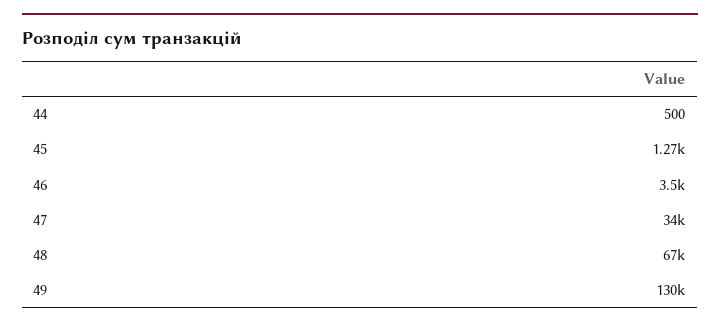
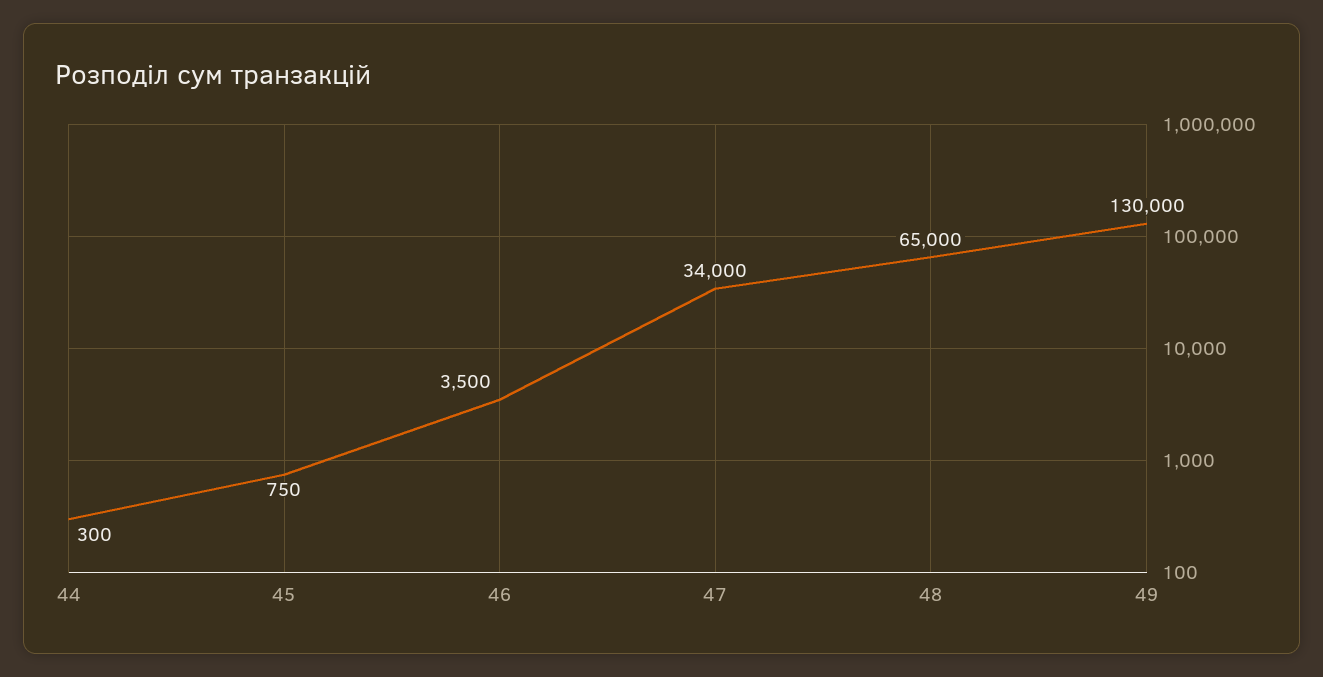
  {
-   "44": 500,
+   "44": 300,
-   "45": 1270,
+   "45": 750,
    "46": 3500,
    "47": 34000,
-   "48": 67000,
+   "48": 65000,
    "49": 130000
  }

